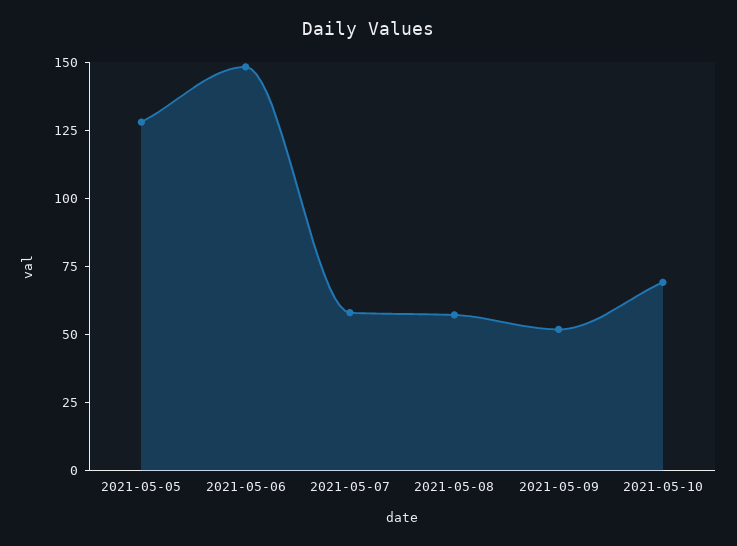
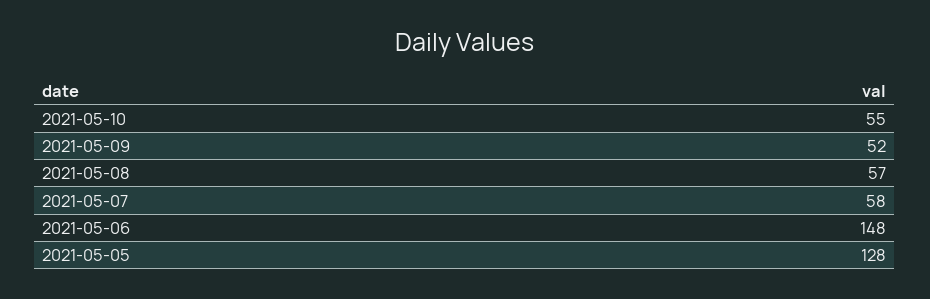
  {
    "2021-05-05": 128,
    "2021-05-06": 148,
    "2021-05-07": 58,
    "2021-05-08": 57,
    "2021-05-09": 52,
-   "2021-05-10": 70
+   "2021-05-10": 55
  }

